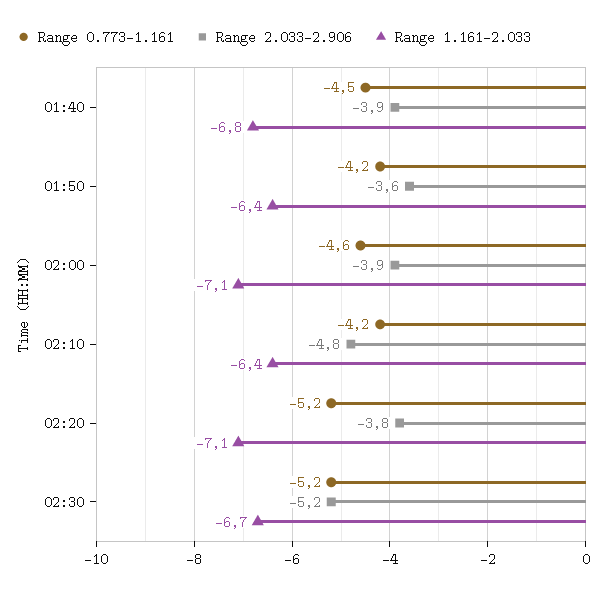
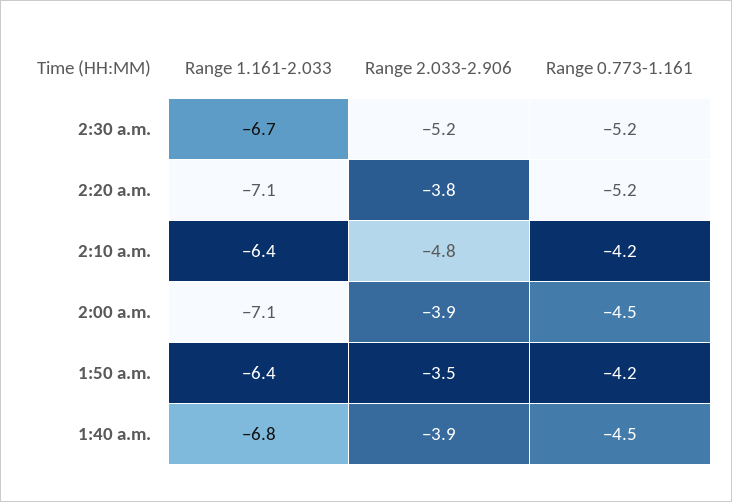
  {
    "Range 0.773-1.161": {
      "01:40": -4.5,
      "01:50": -4.2,
-     "02:00": -4.6,
+     "02:00": -4.5,
      "02:10": -4.2,
      "02:20": -5.2,
      "02:30": -5.2
    },
    "Range 2.033-2.906": {
      "01:40": -3.9,
-     "01:50": -3.6,
+     "01:50": -3.5,
      "02:00": -3.9,
      "02:10": -4.8,
      "02:20": -3.8,
      "02:30": -5.2
    },
    "Range 1.161-2.033": {
      "01:40": -6.8,
      "01:50": -6.4,
      "02:00": -7.1,
      "02:10": -6.4,
      "02:20": -7.1,
      "02:30": -6.7
    }
  }

